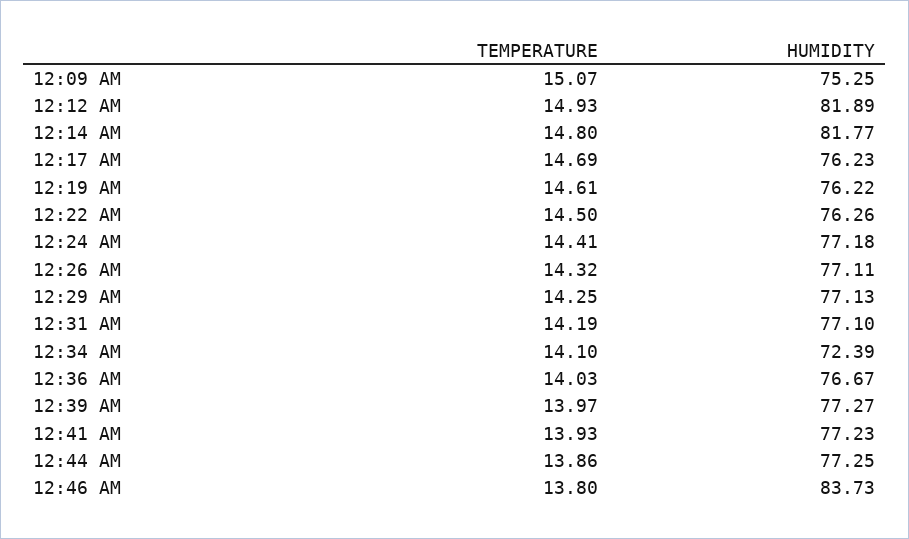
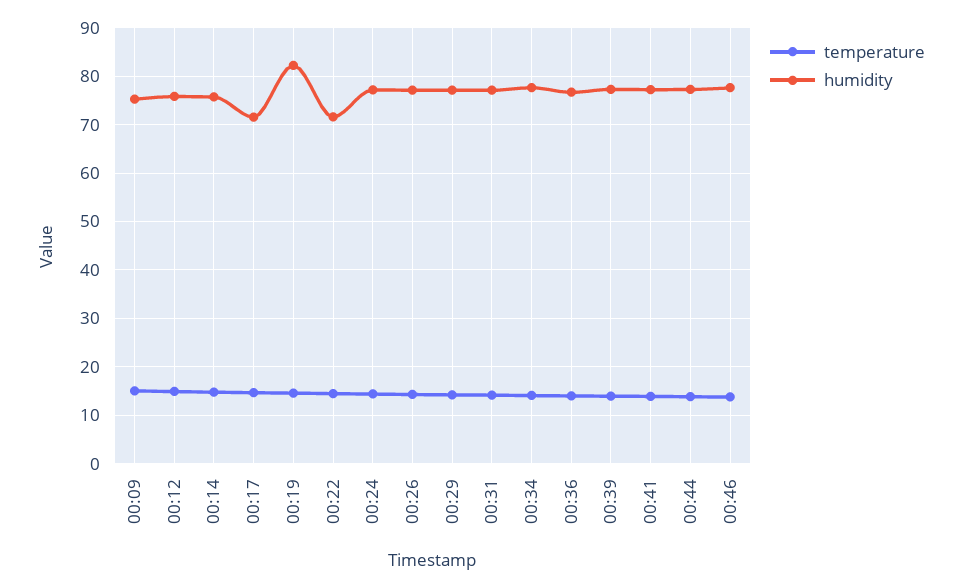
  {
    "TEMPERATURE": {
      "12:09 AM": 15.07,
      "12:12 AM": 14.93,
      "12:14 AM": 14.8,
      "12:17 AM": 14.69,
      "12:19 AM": 14.61,
      "12:22 AM": 14.5,
      "12:24 AM": 14.41,
      "12:26 AM": 14.32,
      "12:29 AM": 14.25,
      "12:31 AM": 14.19,
      "12:34 AM": 14.1,
      "12:36 AM": 14.03,
      "12:39 AM": 13.97,
      "12:41 AM": 13.93,
      "12:44 AM": 13.86,
      "12:46 AM": 13.8
    },
    "HUMIDITY": {
      "12:09 AM": 75.25,
-     "12:12 AM": 81.89,
+     "12:12 AM": 76,
-     "12:14 AM": 81.77,
+     "12:14 AM": 76,
-     "12:17 AM": 76.23,
+     "12:17 AM": 72,
-     "12:19 AM": 76.22,
+     "12:19 AM": 82,
-     "12:22 AM": 76.26,
+     "12:22 AM": 72,
      "12:24 AM": 77.18,
      "12:26 AM": 77.11,
      "12:29 AM": 77.13,
      "12:31 AM": 77.1,
-     "12:34 AM": 72.39,
+     "12:34 AM": 78,
      "12:36 AM": 76.67,
      "12:39 AM": 77.27,
      "12:41 AM": 77.23,
      "12:44 AM": 77.25,
-     "12:46 AM": 83.73
+     "12:46 AM": 78
    }
  }

